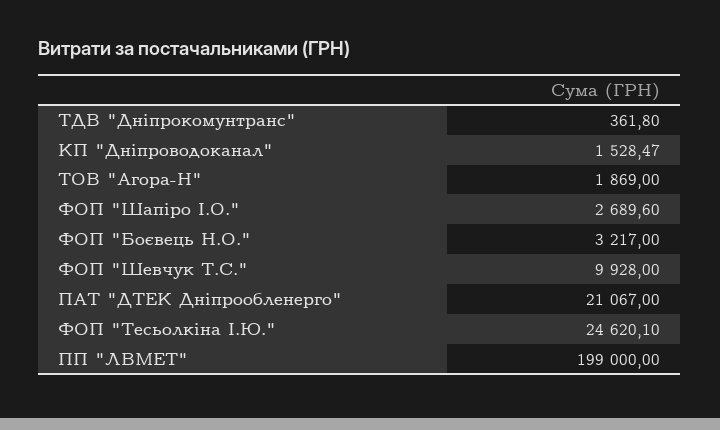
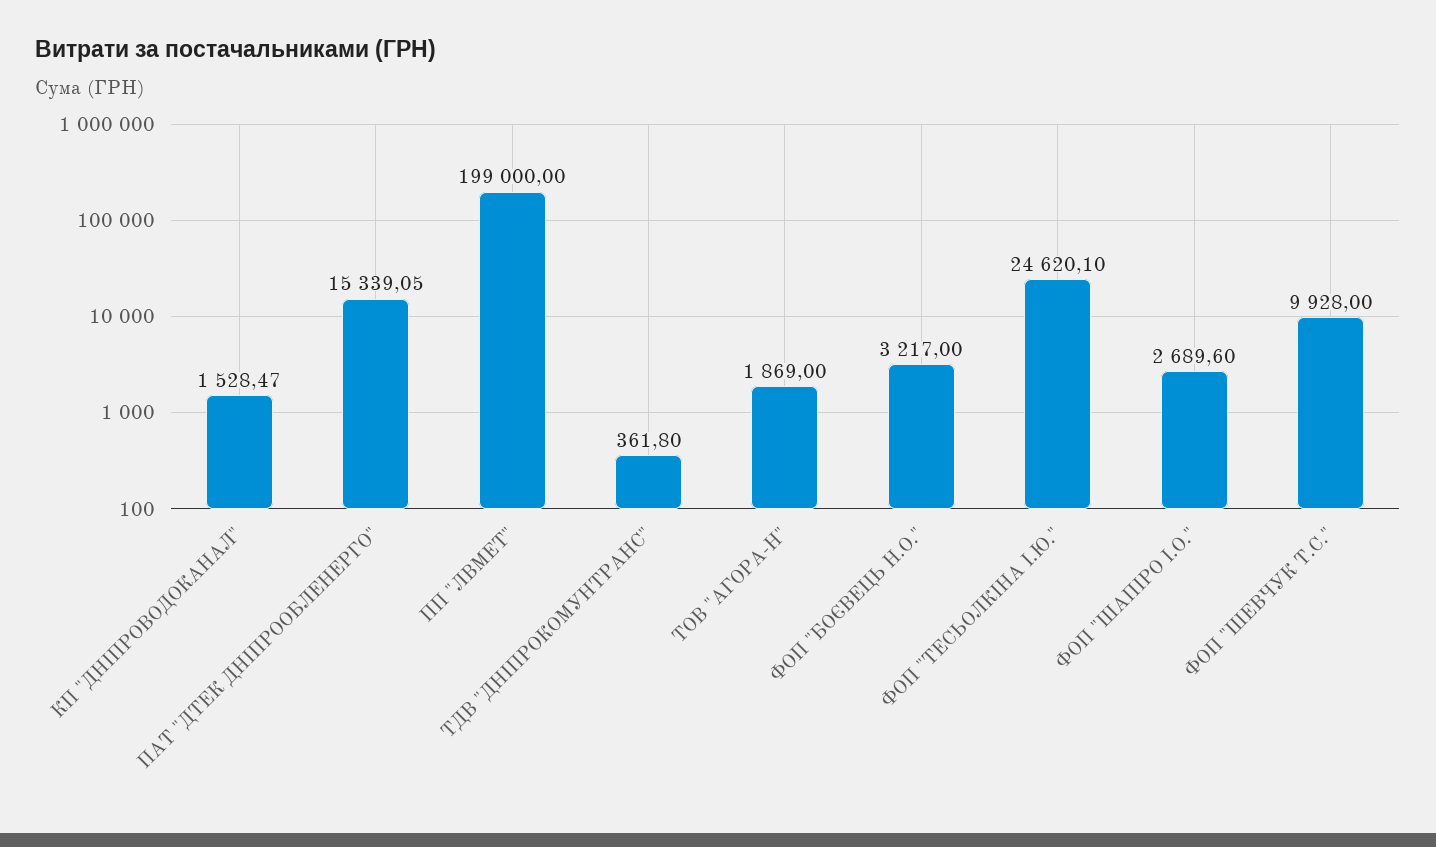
  {
    "ТДВ \"Дніпрокомунтранс\"": 361.8,
    "КП \"Дніпроводоканал\"": 1528.47,
    "ТОВ \"Агора-Н\"": 1869,
    "ФОП \"Шапіро І.О.\"": 2689.6,
    "ФОП \"Боєвець Н.О.\"": 3217,
    "ФОП \"Шевчук Т.С.\"": 9928,
-   "ПАТ \"ДТЕК Дніпрообленерго\"": 21067,
+   "ПАТ \"ДТЕК Дніпрообленерго\"": 15339.05,
    "ФОП \"Тесьолкіна І.Ю.\"": 24620.1,
    "ПП \"ЛВМЕТ\"": 199000
  }

